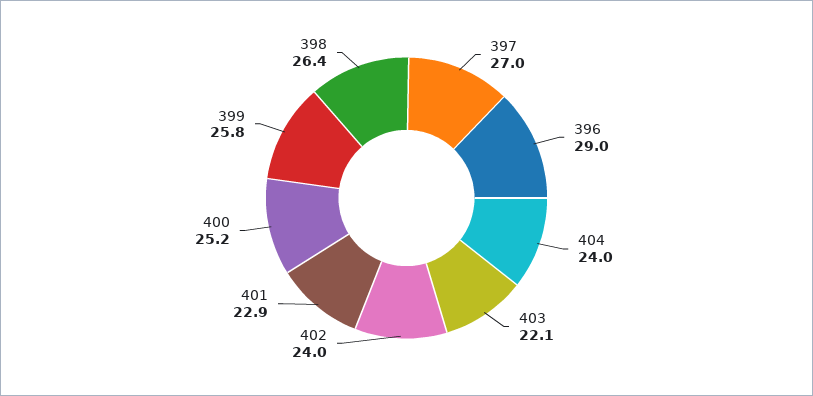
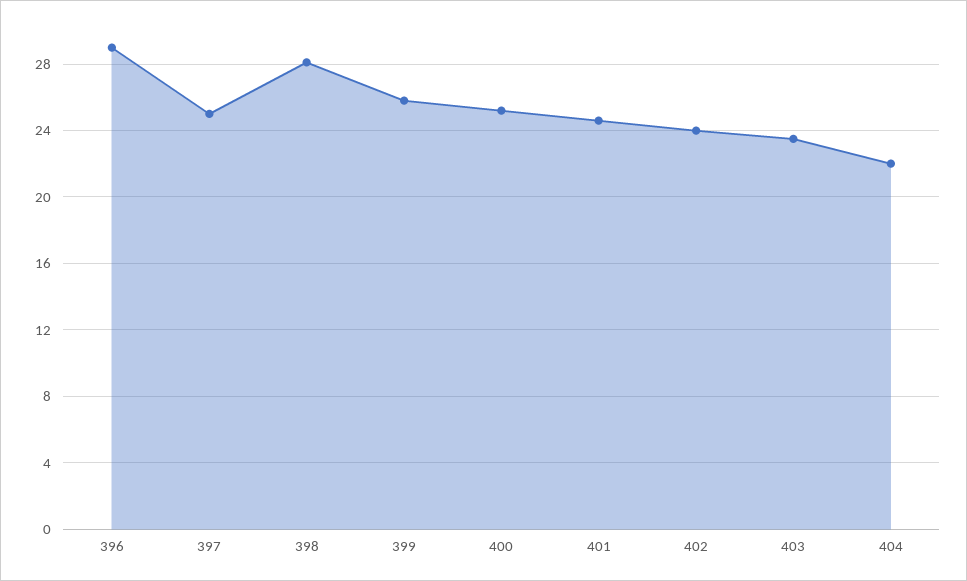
  {
-   "397": 27,
+   "397": 25,
    "396": 29,
-   "404": 24,
+   "404": 22,
-   "403": 22.1,
+   "403": 23.5,
    "402": 24,
-   "401": 22.9,
+   "401": 24.5,
    "400": 25.2,
    "399": 25.8,
-   "398": 26.4
+   "398": 28
  }

